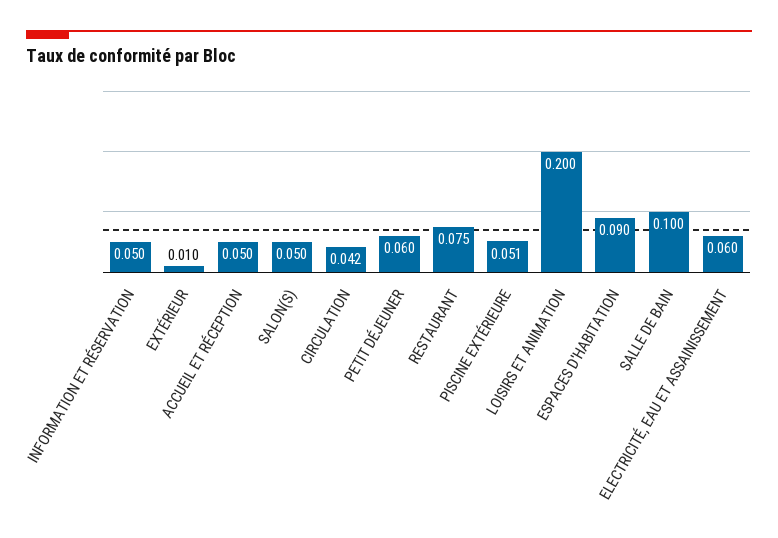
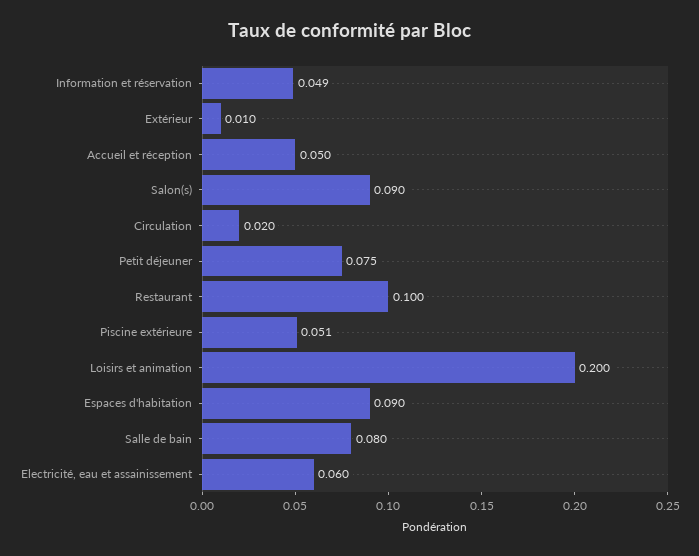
  {
-   "INFORMATION ET RÉSERVATION": 0.05,
+   "INFORMATION ET RÉSERVATION": 0.049,
    "EXTÉRIEUR": 0.01,
    "ACCUEIL ET RÉCEPTION": 0.05,
-   "SALON(S)": 0.05,
+   "SALON(S)": 0.09,
-   "CIRCULATION": 0.042,
+   "CIRCULATION": 0.02,
-   "PETIT DÉJEUNER": 0.06,
+   "PETIT DÉJEUNER": 0.075,
-   "RESTAURANT": 0.075,
+   "RESTAURANT": 0.1,
    "PISCINE EXTÉRIEURE": 0.051,
    "LOISIRS ET ANIMATION": 0.2,
    "ESPACES D'HABITATION": 0.09,
-   "SALLE DE BAIN": 0.1,
+   "SALLE DE BAIN": 0.08,
    "ELECTRICITÉ, EAU ET ASSAINISSEMENT": 0.06
  }

